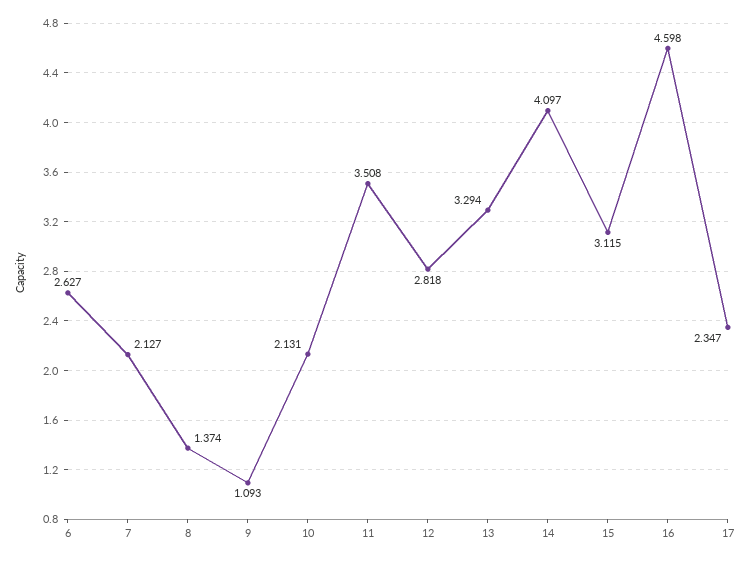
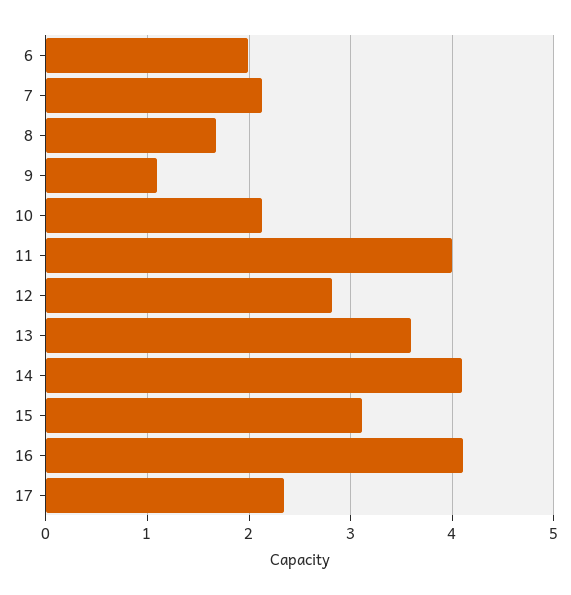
  {
-   "6": 2.627,
+   "6": 2,
    "7": 2.127,
-   "8": 1.374,
+   "8": 1.7,
    "9": 1.093,
    "10": 2.131,
-   "11": 3.508,
+   "11": 4,
    "12": 2.818,
-   "13": 3.294,
+   "13": 3.6,
    "14": 4.097,
    "15": 3.115,
-   "16": 4.598,
+   "16": 4.1,
    "17": 2.347
  }

